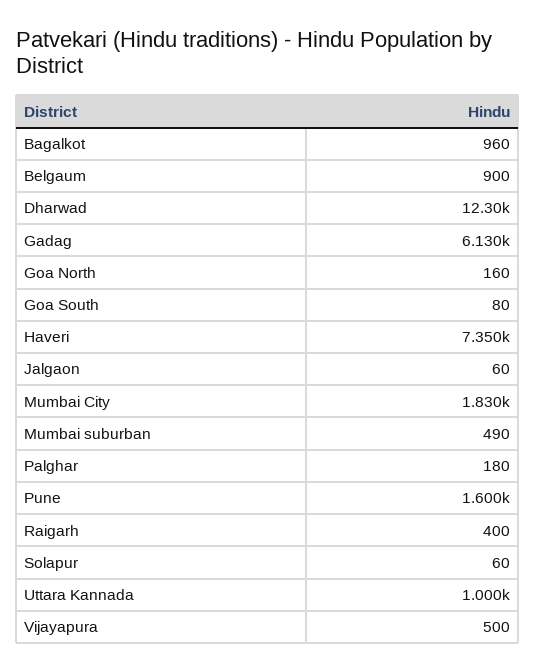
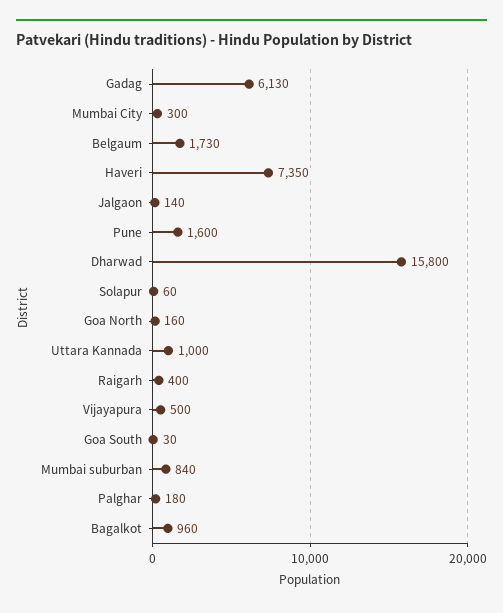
  {
    "Bagalkot": 960,
-   "Belgaum": 900,
+   "Belgaum": 1730,
-   "Dharwad": 12300,
+   "Dharwad": 15800,
    "Gadag": 6130,
    "Goa North": 160,
-   "Goa South": 80,
+   "Goa South": 30,
    "Haveri": 7350,
-   "Jalgaon": 60,
+   "Jalgaon": 140,
-   "Mumbai City": 1830,
+   "Mumbai City": 300,
-   "Mumbai suburban": 490,
+   "Mumbai suburban": 840,
    "Palghar": 180,
    "Pune": 1600,
    "Raigarh": 400,
    "Solapur": 60,
    "Uttara Kannada": 1000,
    "Vijayapura": 500
  }

